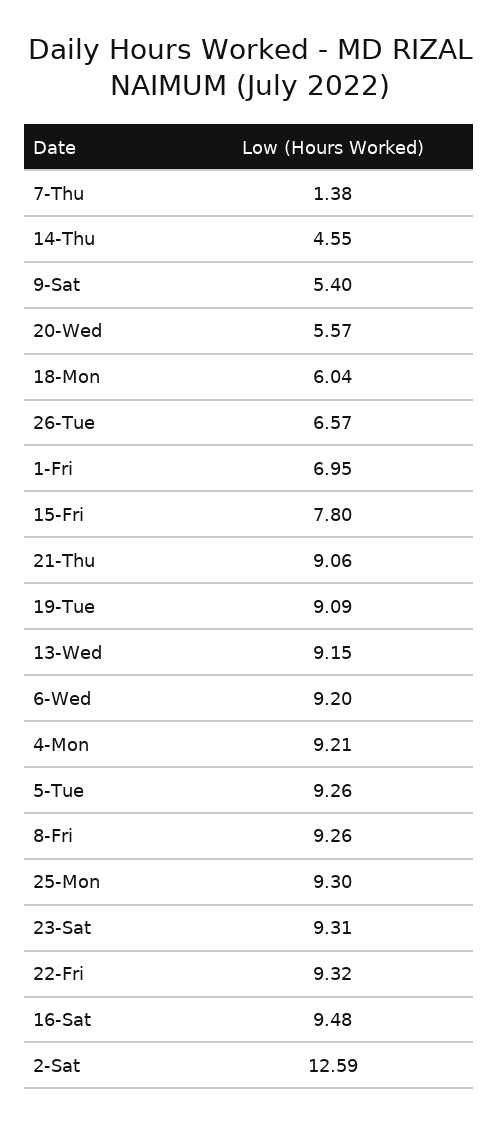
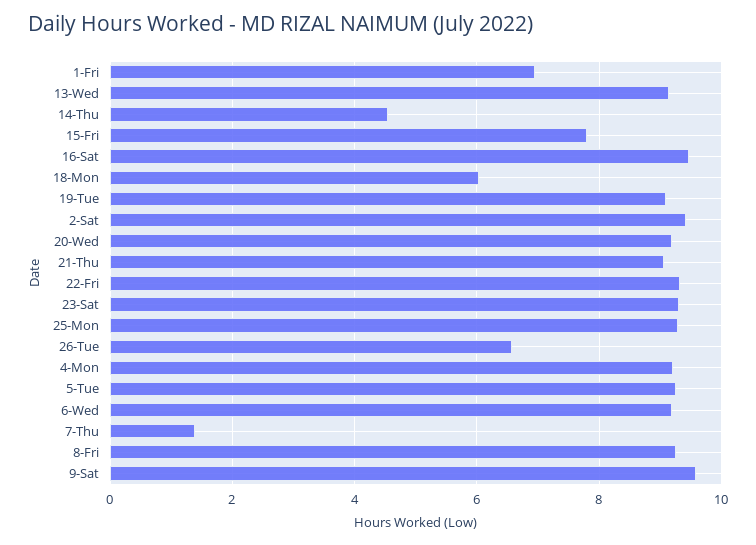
  {
    "7-Thu": 1.38,
    "14-Thu": 4.55,
-   "9-Sat": 5.4,
+   "9-Sat": 9.6,
-   "20-Wed": 5.57,
+   "20-Wed": 9.2,
    "18-Mon": 6.04,
    "26-Tue": 6.57,
    "1-Fri": 6.95,
    "15-Fri": 7.8,
    "21-Thu": 9.06,
    "19-Tue": 9.09,
    "13-Wed": 9.15,
    "6-Wed": 9.2,
    "4-Mon": 9.21,
    "5-Tue": 9.26,
    "8-Fri": 9.26,
    "25-Mon": 9.3,
    "23-Sat": 9.31,
    "22-Fri": 9.32,
    "16-Sat": 9.48,
-   "2-Sat": 12.59
+   "2-Sat": 9.4
  }

